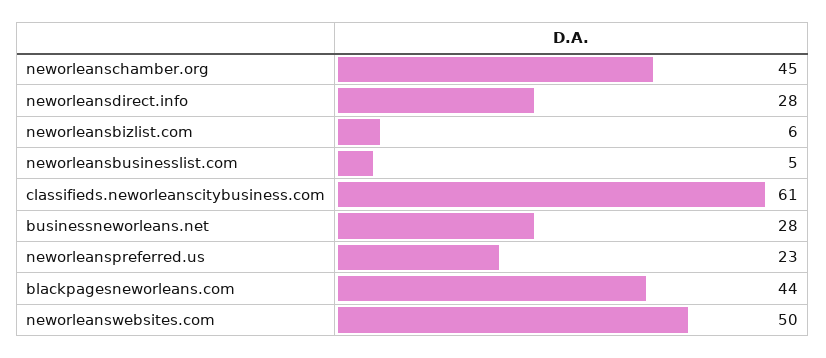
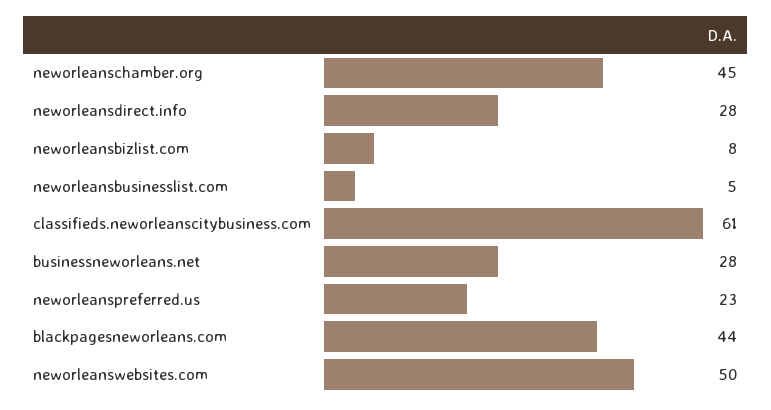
  {
    "neworleanschamber.org": 45,
    "neworleansdirect.info": 28,
-   "neworleansbizlist.com": 6,
+   "neworleansbizlist.com": 8,
    "neworleansbusinesslist.com": 5,
    "classifieds.neworleanscitybusiness.com": 61,
    "businessneworleans.net": 28,
    "neworleanspreferred.us": 23,
    "blackpagesneworleans.com": 44,
    "neworleanswebsites.com": 50
  }

